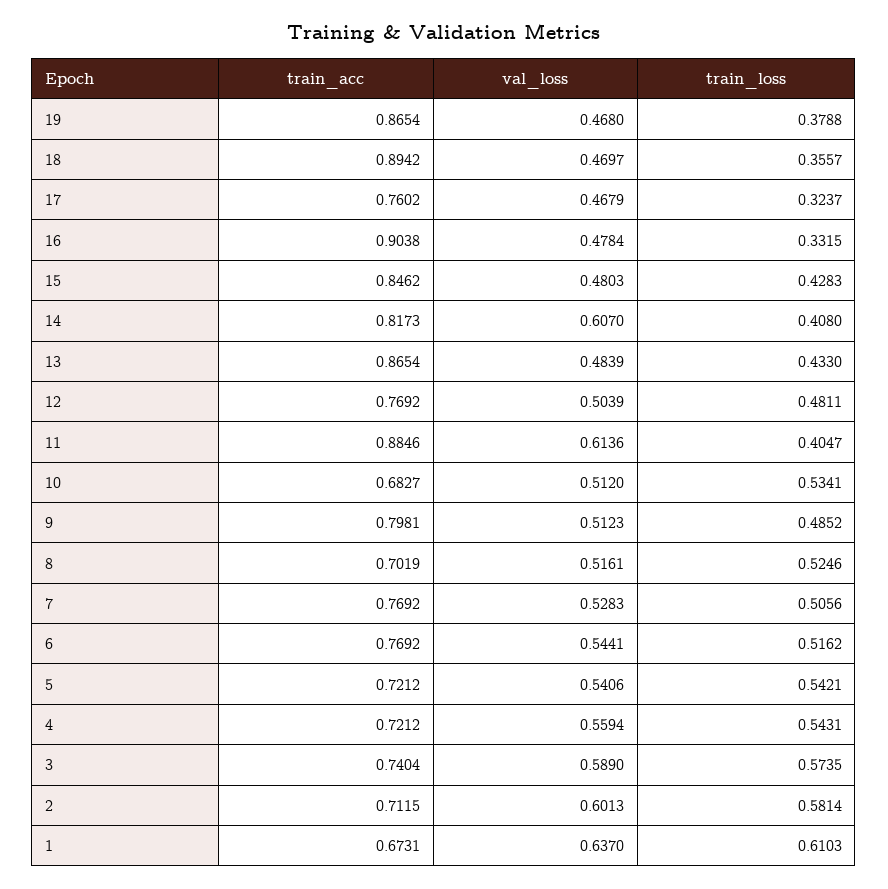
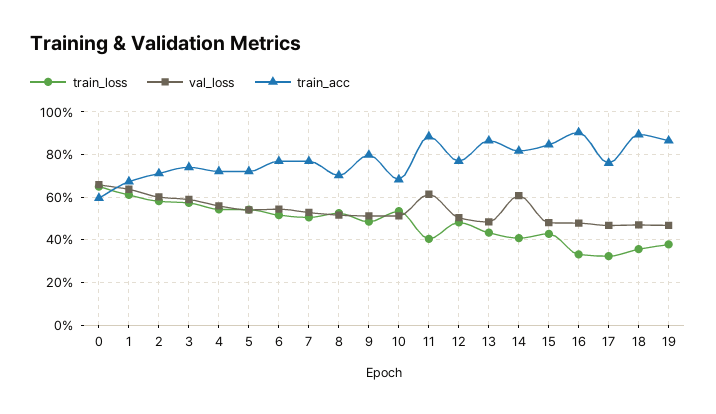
  {
    "train_acc": {
      "19": 0.8654,
      "18": 0.8942,
      "17": 0.7602,
      "16": 0.9038,
      "15": 0.8462,
      "14": 0.8173,
      "13": 0.8654,
      "12": 0.7692,
      "11": 0.8846,
      "10": 0.6827,
      "9": 0.7981,
      "8": 0.7019,
      "7": 0.7692,
      "6": 0.7692,
      "5": 0.7212,
      "4": 0.7212,
      "3": 0.7404,
      "2": 0.7115,
-     "1": 0.6731
+     "1": 0.6731,
+     "0": 0.6
    },
    "val_loss": {
      "19": 0.468,
      "18": 0.4697,
      "17": 0.4679,
      "16": 0.4784,
      "15": 0.4803,
      "14": 0.607,
      "13": 0.4839,
      "12": 0.5039,
      "11": 0.6136,
      "10": 0.512,
      "9": 0.5123,
      "8": 0.5161,
      "7": 0.5283,
      "6": 0.5441,
      "5": 0.5406,
      "4": 0.5594,
      "3": 0.589,
      "2": 0.6013,
-     "1": 0.637
+     "1": 0.637,
+     "0": 0.65
    },
    "train_loss": {
      "19": 0.3788,
      "18": 0.3557,
      "17": 0.3237,
      "16": 0.3315,
      "15": 0.4283,
      "14": 0.408,
      "13": 0.433,
      "12": 0.4811,
      "11": 0.4047,
      "10": 0.5341,
      "9": 0.4852,
      "8": 0.5246,
      "7": 0.5056,
      "6": 0.5162,
      "5": 0.5421,
      "4": 0.5431,
      "3": 0.5735,
      "2": 0.5814,
-     "1": 0.6103
+     "1": 0.6103,
+     "0": 0.65
    }
  }

